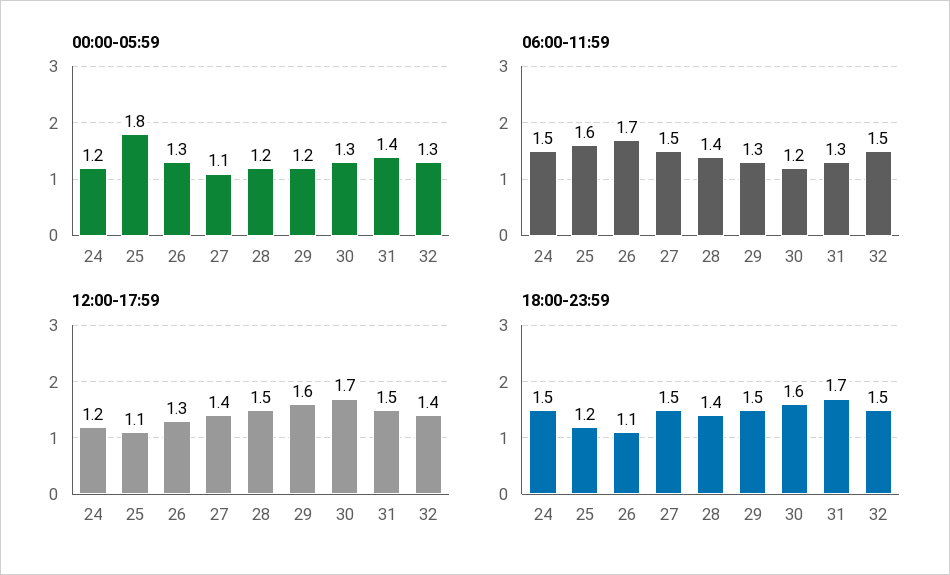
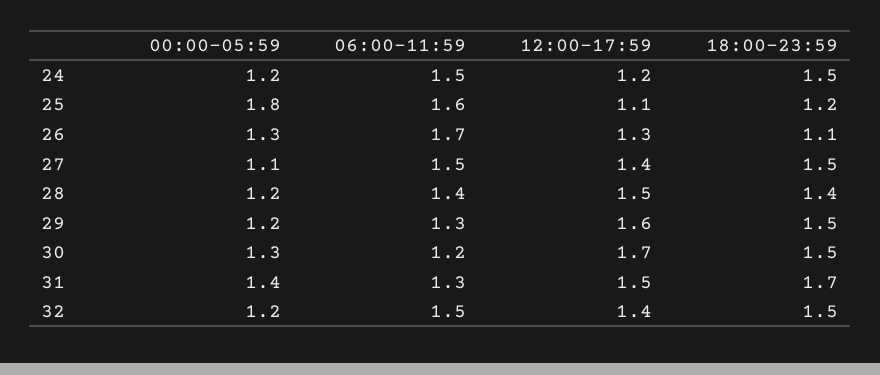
  {
    "00:00-05:59": {
      "24": 1.2,
      "25": 1.8,
      "26": 1.3,
      "27": 1.1,
      "28": 1.2,
      "29": 1.2,
      "30": 1.3,
      "31": 1.4,
-     "32": 1.3
+     "32": 1.2
    },
    "06:00-11:59": {
      "24": 1.5,
      "25": 1.6,
      "26": 1.7,
      "27": 1.5,
      "28": 1.4,
      "29": 1.3,
      "30": 1.2,
      "31": 1.3,
      "32": 1.5
    },
    "12:00-17:59": {
      "24": 1.2,
      "25": 1.1,
      "26": 1.3,
      "27": 1.4,
      "28": 1.5,
      "29": 1.6,
      "30": 1.7,
      "31": 1.5,
      "32": 1.4
    },
    "18:00-23:59": {
      "24": 1.5,
      "25": 1.2,
      "26": 1.1,
      "27": 1.5,
      "28": 1.4,
      "29": 1.5,
-     "30": 1.6,
+     "30": 1.5,
      "31": 1.7,
      "32": 1.5
    }
  }

